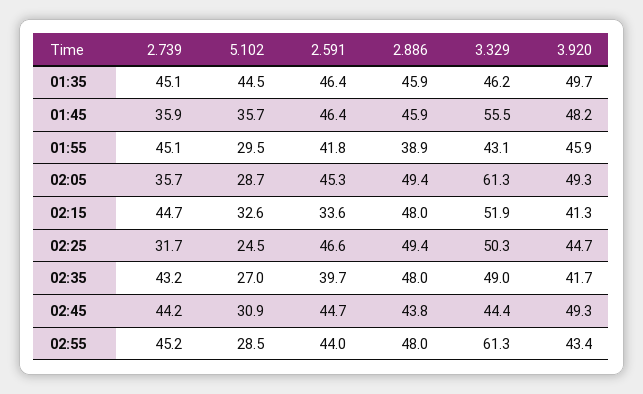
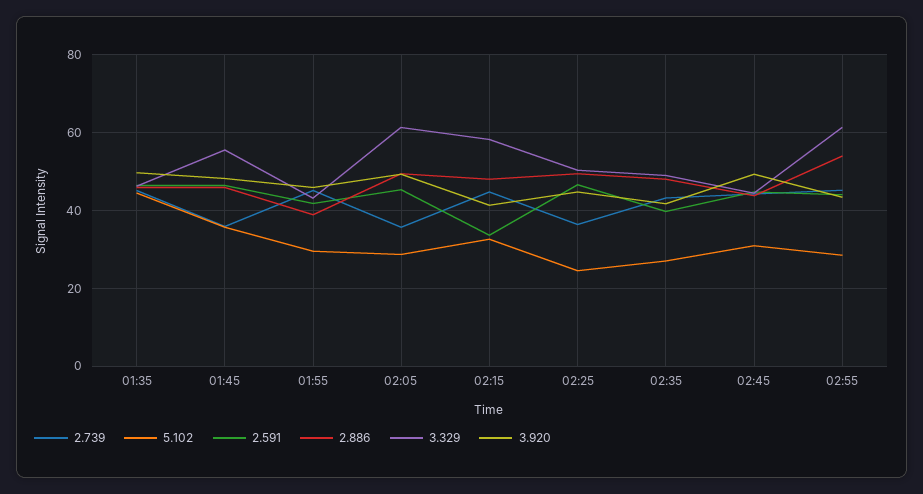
  {
    "2.739": {
      "01:35": 45.1,
      "01:45": 35.9,
      "01:55": 45.1,
      "02:05": 35.7,
      "02:15": 44.7,
-     "02:25": 31.7,
+     "02:25": 36,
      "02:35": 43.2,
      "02:45": 44.2,
      "02:55": 45.2
    },
    "5.102": {
      "01:35": 44.5,
      "01:45": 35.7,
      "01:55": 29.5,
      "02:05": 28.7,
      "02:15": 32.6,
      "02:25": 24.5,
      "02:35": 27,
      "02:45": 30.9,
      "02:55": 28.5
    },
    "2.591": {
      "01:35": 46.4,
      "01:45": 46.4,
      "01:55": 41.8,
      "02:05": 45.3,
      "02:15": 33.6,
      "02:25": 46.6,
      "02:35": 39.7,
      "02:45": 44.7,
      "02:55": 44
    },
    "2.886": {
      "01:35": 45.9,
      "01:45": 45.9,
      "01:55": 38.9,
      "02:05": 49.4,
      "02:15": 48,
      "02:25": 49.4,
      "02:35": 48,
      "02:45": 43.8,
-     "02:55": 48
+     "02:55": 54
    },
    "3.329": {
      "01:35": 46.2,
      "01:45": 55.5,
      "01:55": 43.1,
      "02:05": 61.3,
-     "02:15": 51.9,
+     "02:15": 58,
      "02:25": 50.3,
      "02:35": 49,
      "02:45": 44.4,
      "02:55": 61.3
    },
    "3.920": {
      "01:35": 49.7,
      "01:45": 48.2,
      "01:55": 45.9,
      "02:05": 49.3,
      "02:15": 41.3,
      "02:25": 44.7,
      "02:35": 41.7,
      "02:45": 49.3,
      "02:55": 43.4
    }
  }

